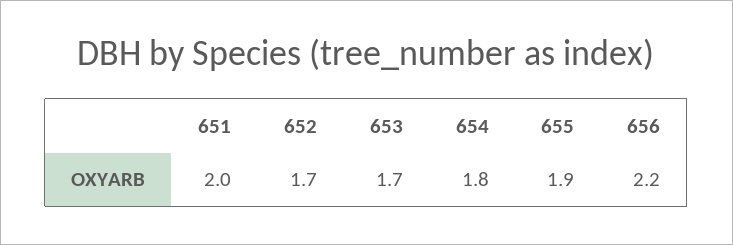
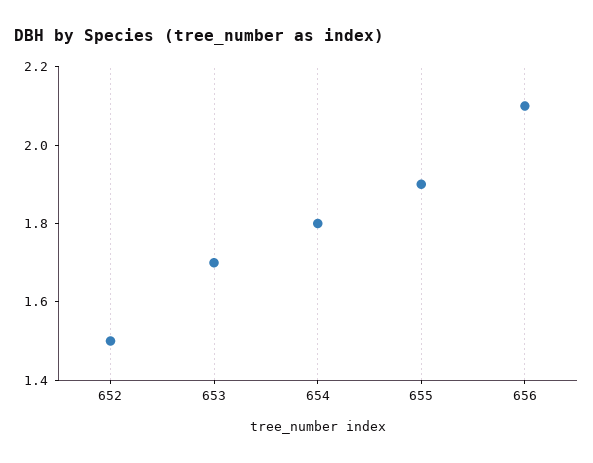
  {
-   "651": 2,
-   "652": 1.7,
+   "652": 1.5,
    "653": 1.7,
    "654": 1.8,
    "655": 1.9,
-   "656": 2.2
+   "656": 2.1
  }

